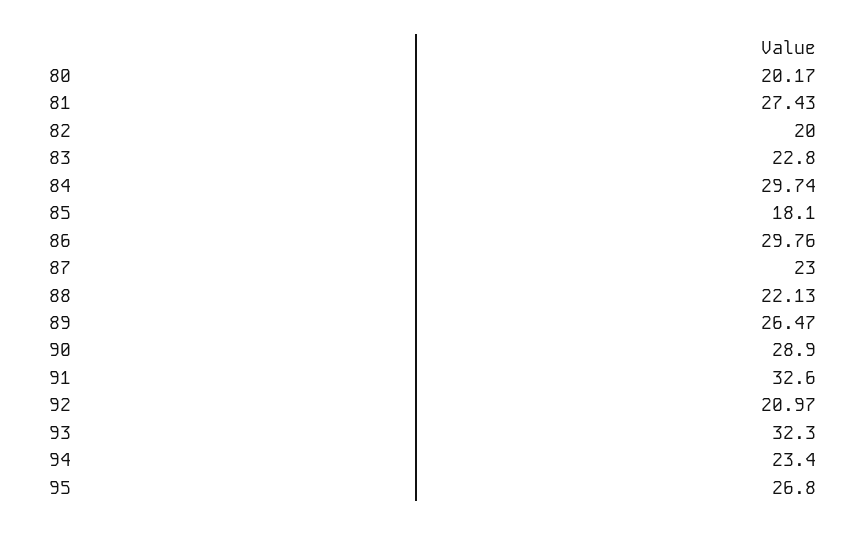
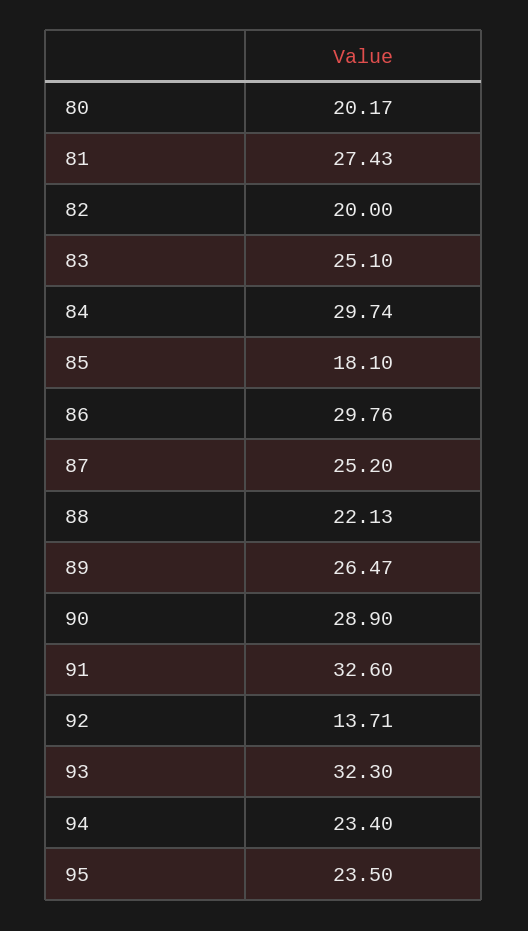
  {
    "80": 20.17,
    "81": 27.43,
    "82": 20,
-   "83": 22.8,
+   "83": 25.1,
    "84": 29.74,
    "85": 18.1,
    "86": 29.76,
-   "87": 23,
+   "87": 25.2,
    "88": 22.13,
    "89": 26.47,
    "90": 28.9,
    "91": 32.6,
-   "92": 20.97,
+   "92": 13.71,
    "93": 32.3,
    "94": 23.4,
-   "95": 26.8
+   "95": 23.5
  }

